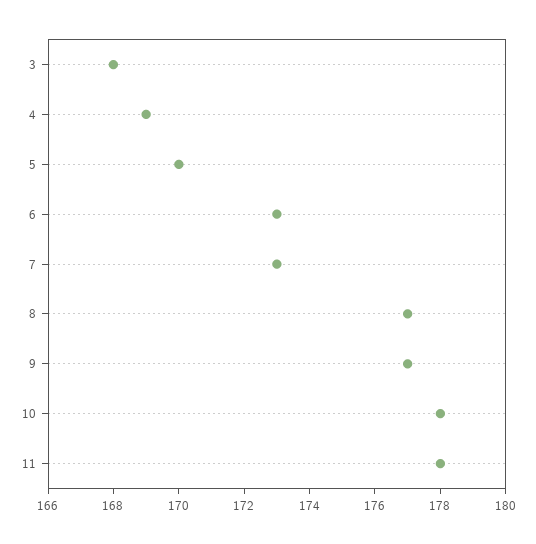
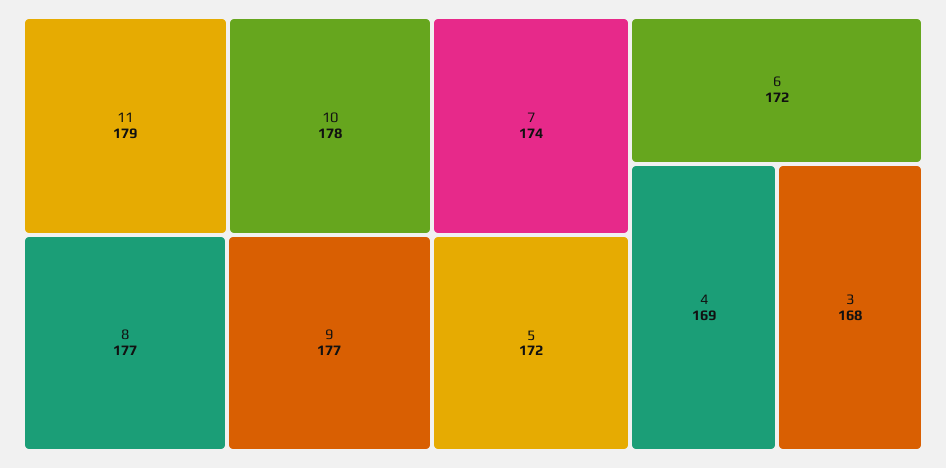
  {
    "3": 168,
    "4": 169,
-   "5": 170,
+   "5": 172,
-   "6": 173,
+   "6": 172,
-   "7": 173,
+   "7": 174,
    "8": 177,
    "9": 177,
    "10": 178,
-   "11": 178
+   "11": 179
  }

